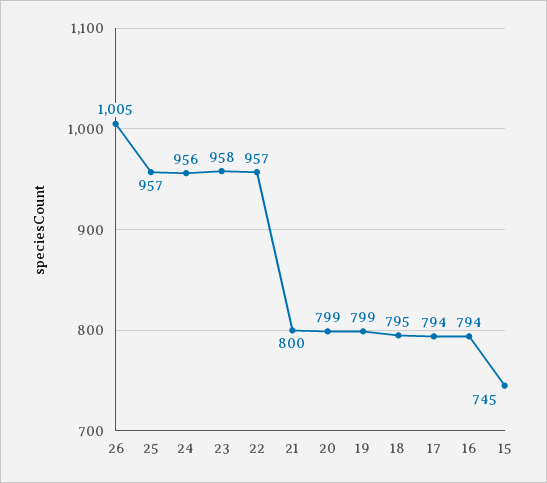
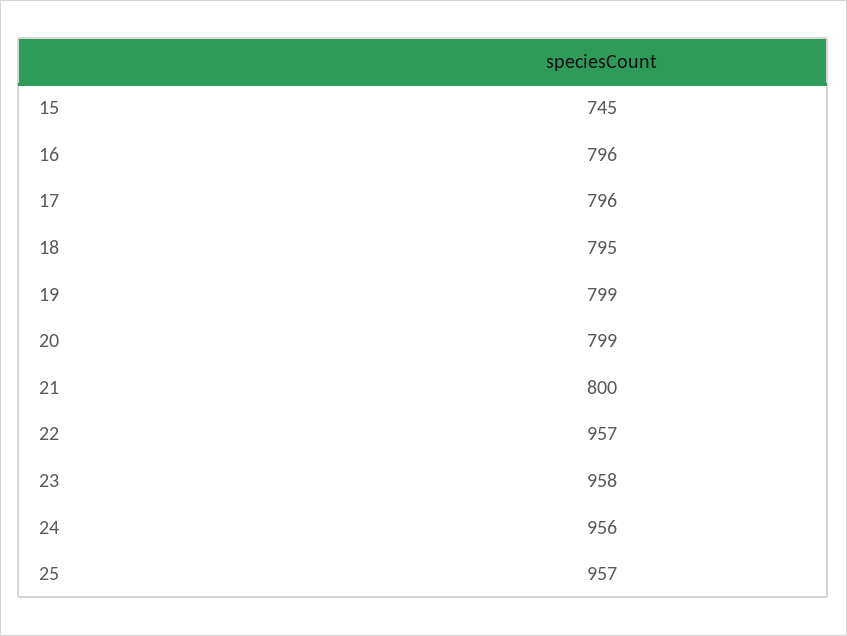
  {
-   "26": 1005,
    "25": 957,
    "24": 956,
    "23": 958,
    "22": 957,
    "21": 800,
    "20": 799,
    "19": 799,
    "18": 795,
-   "17": 794,
+   "17": 796,
-   "16": 794,
+   "16": 796,
    "15": 745
  }

